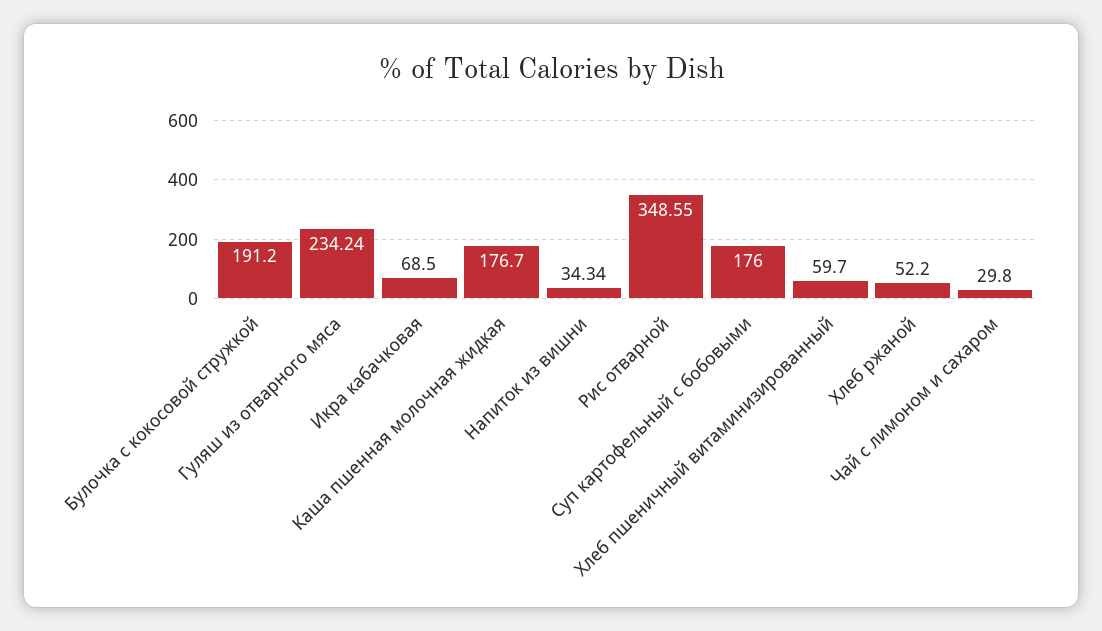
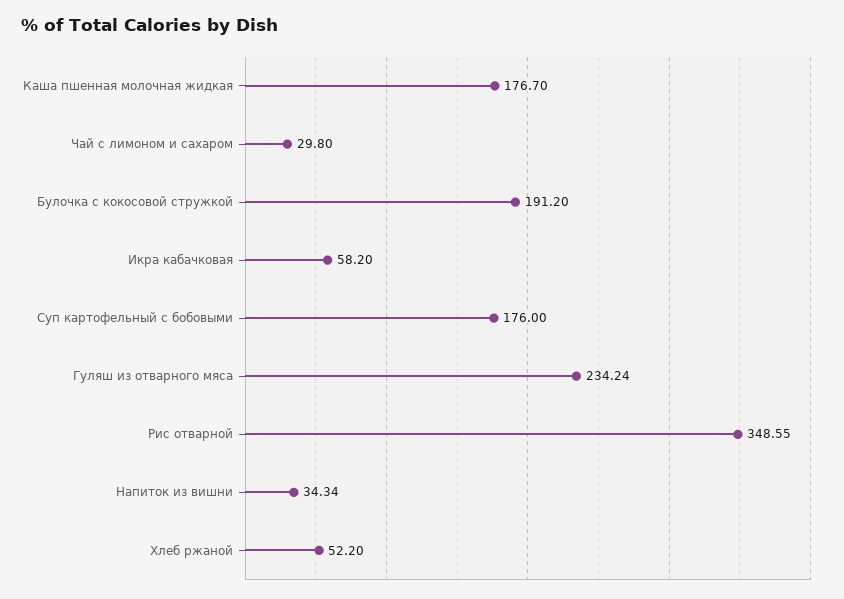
  {
    "Булочка с кокосовой стружкой": 191.2,
    "Гуляш из отварного мяса": 234.24,
-   "Икра кабачковая": 68.5,
+   "Икра кабачковая": 58.2,
    "Каша пшенная молочная жидкая": 176.7,
    "Напиток из вишни": 34.34,
    "Рис отварной": 348.55,
    "Суп картофельный с бобовыми": 176,
-   "Хлеб пшеничный витаминизированный": 59.7,
    "Хлеб ржаной": 52.2,
    "Чай с лимоном и сахаром": 29.8
  }

